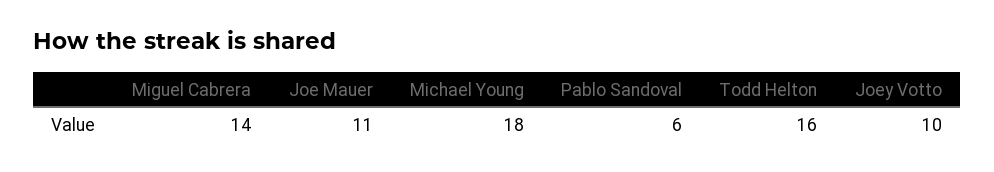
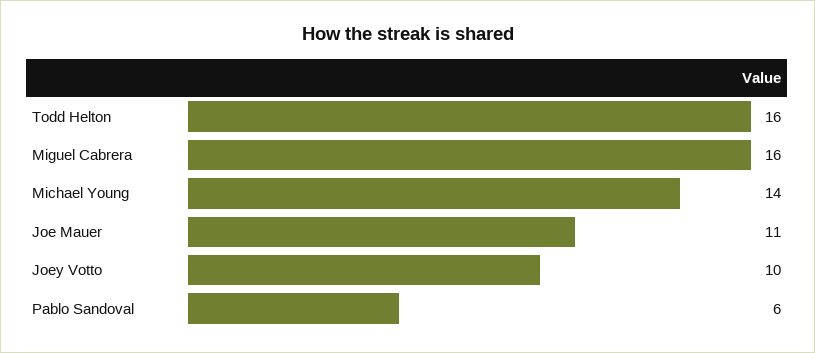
  {
-   "Miguel Cabrera": 14,
+   "Miguel Cabrera": 16,
    "Joe Mauer": 11,
-   "Michael Young": 18,
+   "Michael Young": 14,
    "Pablo Sandoval": 6,
    "Todd Helton": 16,
    "Joey Votto": 10
  }

